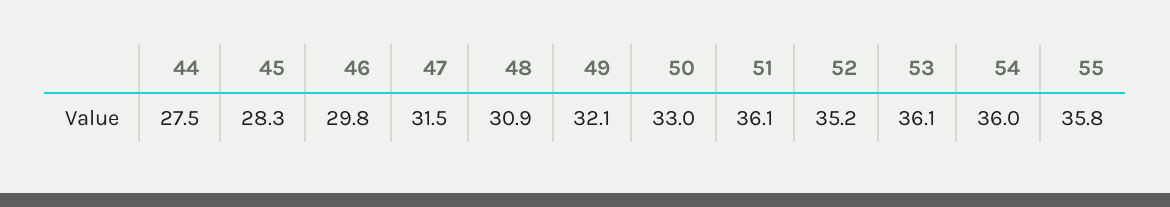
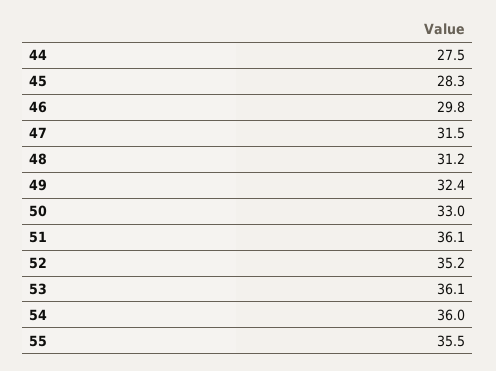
  {
    "44": 27.5,
    "45": 28.3,
    "46": 29.8,
    "47": 31.5,
-   "48": 30.9,
+   "48": 31.2,
-   "49": 32.1,
+   "49": 32.4,
    "50": 33,
    "51": 36.1,
    "52": 35.2,
    "53": 36.1,
    "54": 36,
-   "55": 35.8
+   "55": 35.5
  }

